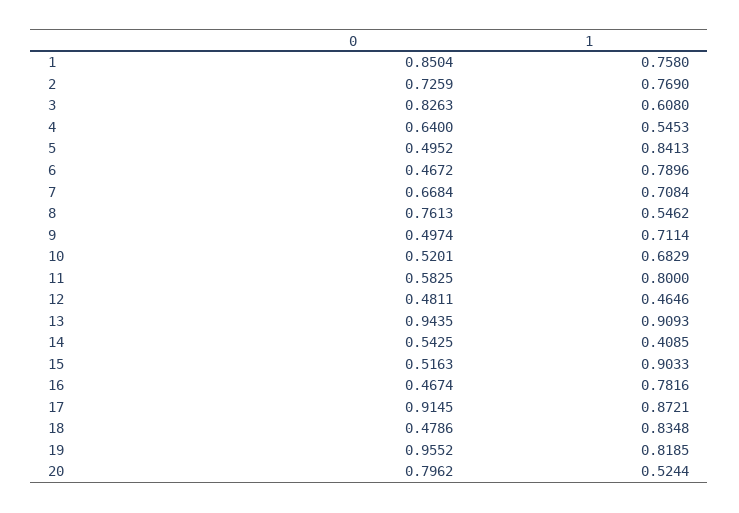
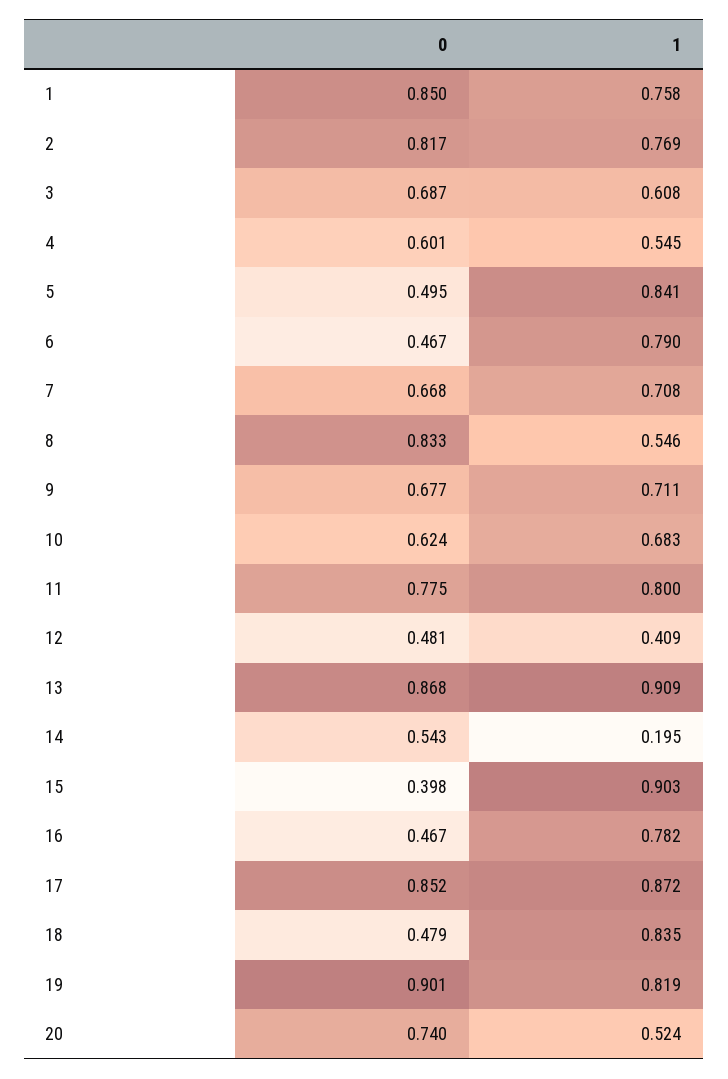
  {
    "0": {
      "1": 0.8504,
-     "2": 0.7259,
+     "2": 0.817,
-     "3": 0.8263,
+     "3": 0.687,
-     "4": 0.64,
+     "4": 0.601,
      "5": 0.4952,
      "6": 0.4672,
      "7": 0.6684,
-     "8": 0.7613,
+     "8": 0.833,
-     "9": 0.4974,
+     "9": 0.677,
-     "10": 0.5201,
+     "10": 0.624,
-     "11": 0.5825,
+     "11": 0.775,
      "12": 0.4811,
-     "13": 0.9435,
+     "13": 0.868,
      "14": 0.5425,
-     "15": 0.5163,
+     "15": 0.398,
      "16": 0.4674,
-     "17": 0.9145,
+     "17": 0.852,
      "18": 0.4786,
-     "19": 0.9552,
+     "19": 0.901,
-     "20": 0.7962
+     "20": 0.74
    },
    "1": {
      "1": 0.758,
      "2": 0.769,
      "3": 0.608,
      "4": 0.5453,
      "5": 0.8413,
      "6": 0.7896,
      "7": 0.7084,
      "8": 0.5462,
      "9": 0.7114,
      "10": 0.6829,
      "11": 0.8,
-     "12": 0.4646,
+     "12": 0.409,
      "13": 0.9093,
-     "14": 0.4085,
+     "14": 0.195,
      "15": 0.9033,
      "16": 0.7816,
      "17": 0.8721,
      "18": 0.8348,
      "19": 0.8185,
      "20": 0.5244
    }
  }

